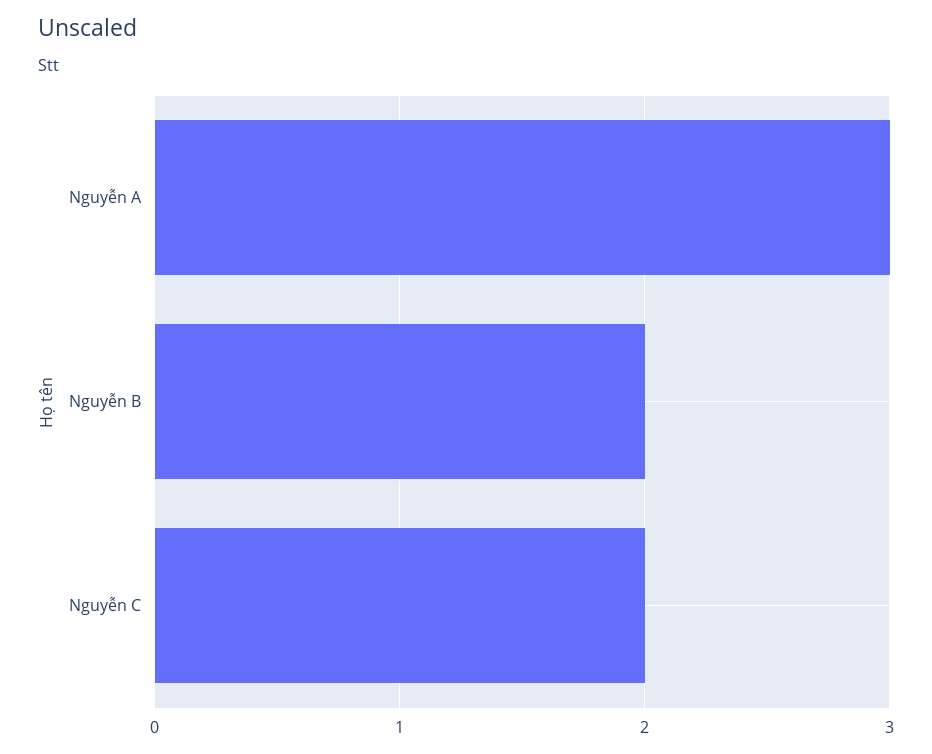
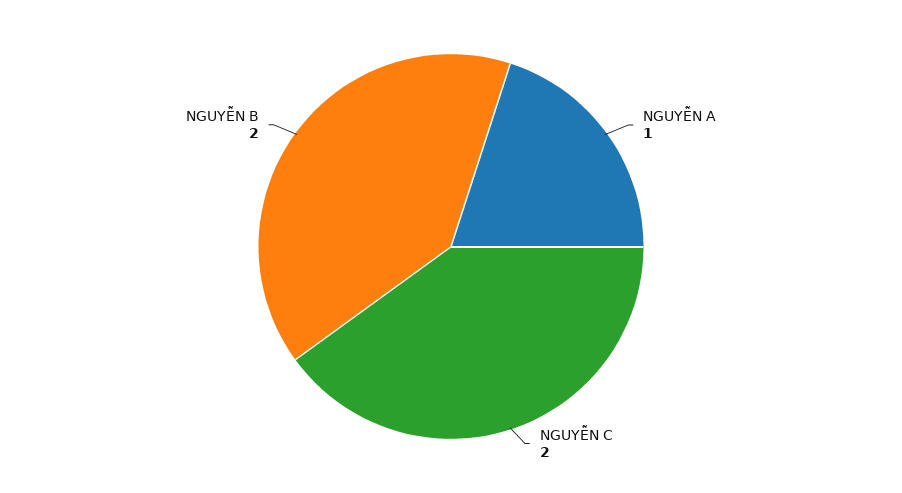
  {
-   "Nguyễn A": 3,
+   "Nguyễn A": 1,
    "Nguyễn B": 2,
    "Nguyễn C": 2
  }

